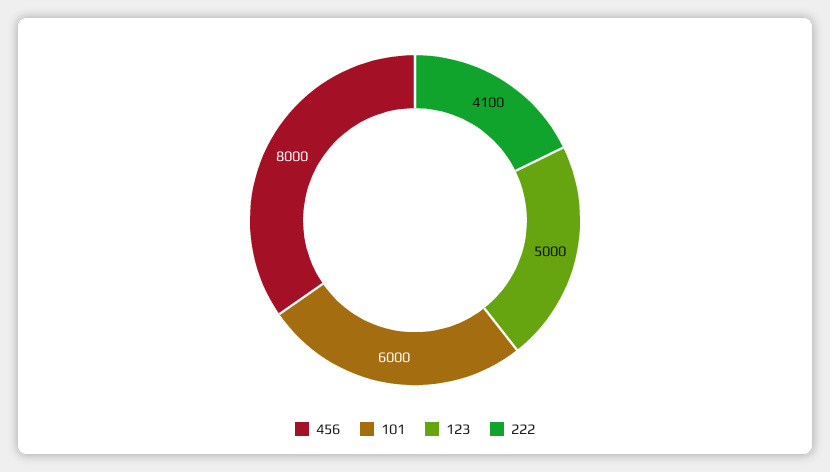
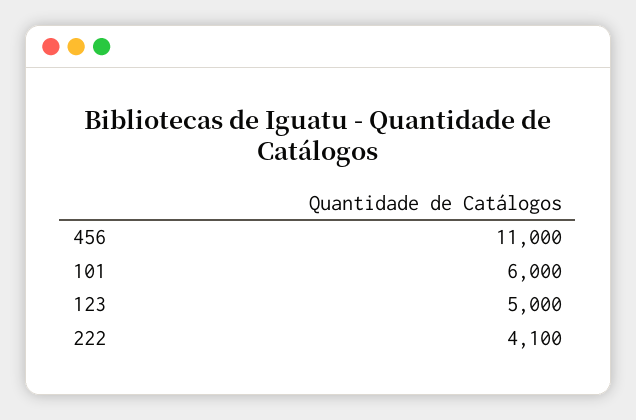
  {
-   "456": 8000,
+   "456": 11000,
    "101": 6000,
    "123": 5000,
    "222": 4100
  }

